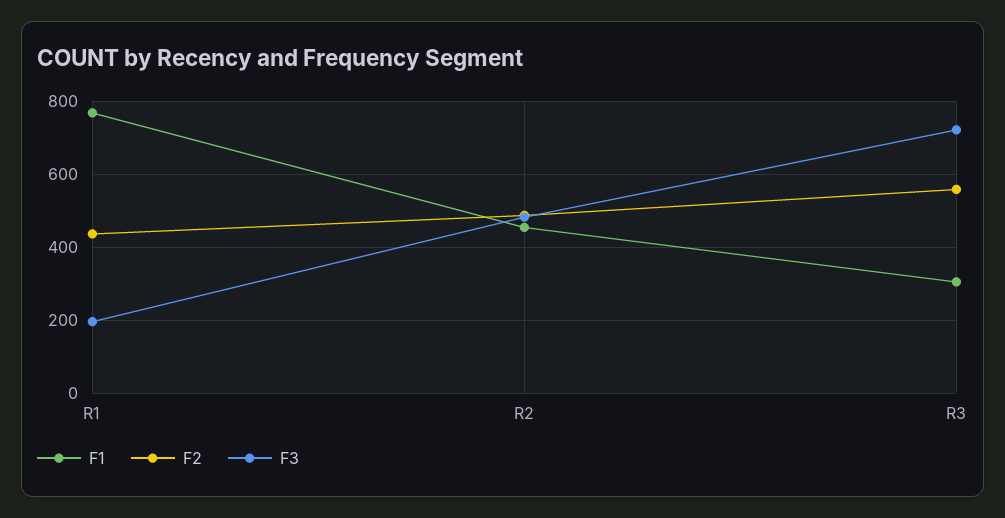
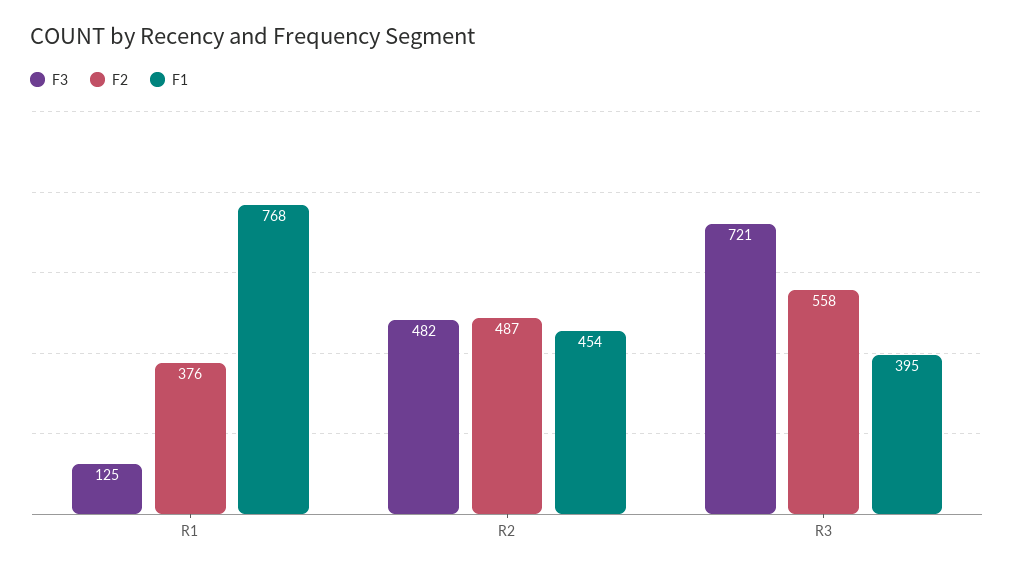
  {
    "F1": {
      "R1": 768,
      "R2": 454,
-     "R3": 300
+     "R3": 395
    },
    "F2": {
-     "R1": 440,
+     "R1": 376,
      "R2": 487,
      "R3": 558
    },
    "F3": {
-     "R1": 200,
+     "R1": 125,
      "R2": 482,
      "R3": 721
    }
  }

